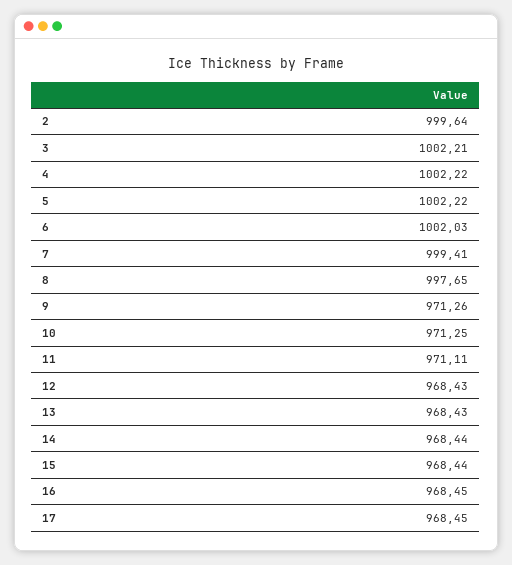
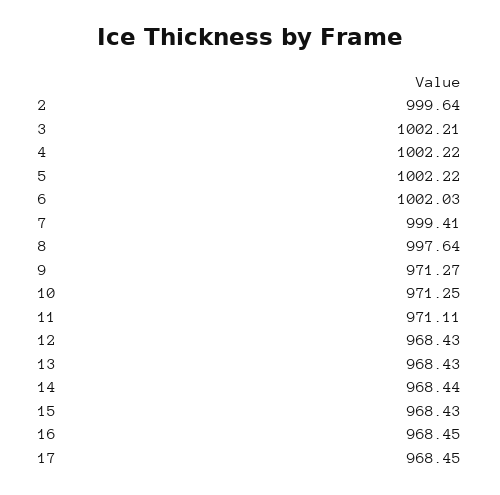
  {
    "2": 999.64,
    "3": 1002.21,
    "4": 1002.22,
    "5": 1002.22,
    "6": 1002.03,
    "7": 999.41,
-   "8": 997.65,
+   "8": 997.64,
-   "9": 971.26,
+   "9": 971.27,
    "10": 971.25,
    "11": 971.11,
    "12": 968.43,
    "13": 968.43,
    "14": 968.44,
-   "15": 968.44,
+   "15": 968.43,
    "16": 968.45,
    "17": 968.45
  }

